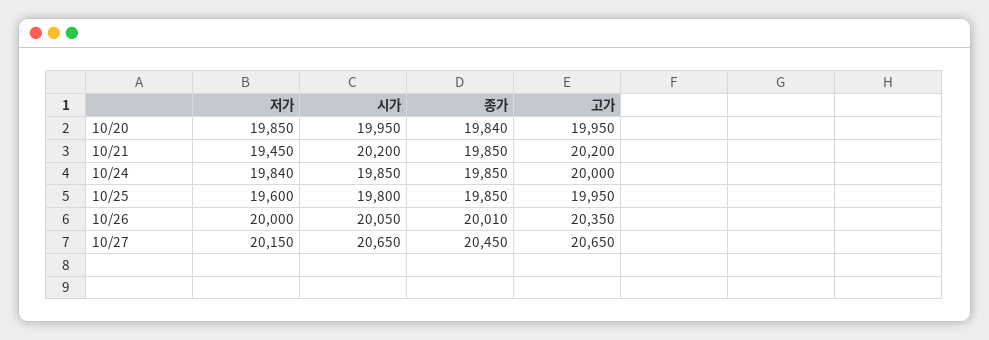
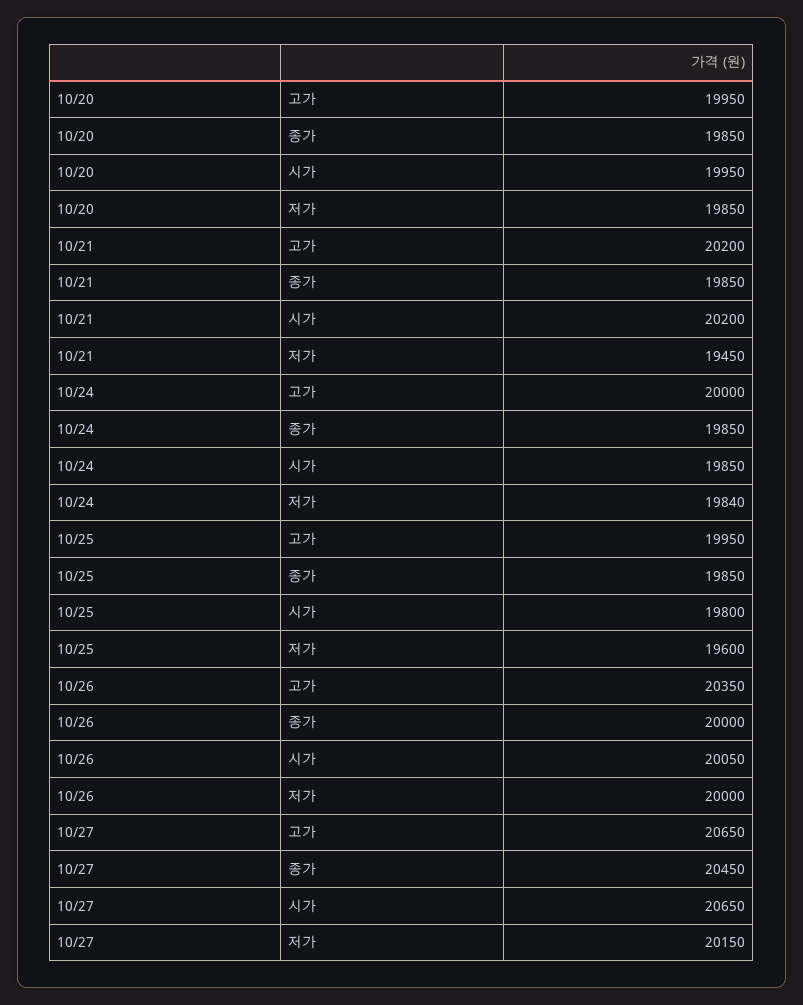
  {
    "저가": {
      "10/20": 19850,
      "10/21": 19450,
      "10/24": 19840,
      "10/25": 19600,
      "10/26": 20000,
      "10/27": 20150
    },
    "시가": {
      "10/20": 19950,
      "10/21": 20200,
      "10/24": 19850,
      "10/25": 19800,
      "10/26": 20050,
      "10/27": 20650
    },
    "종가": {
-     "10/20": 19840,
+     "10/20": 19850,
      "10/21": 19850,
      "10/24": 19850,
      "10/25": 19850,
-     "10/26": 20010,
+     "10/26": 20000,
      "10/27": 20450
    },
    "고가": {
      "10/20": 19950,
      "10/21": 20200,
      "10/24": 20000,
      "10/25": 19950,
      "10/26": 20350,
      "10/27": 20650
    }
  }

